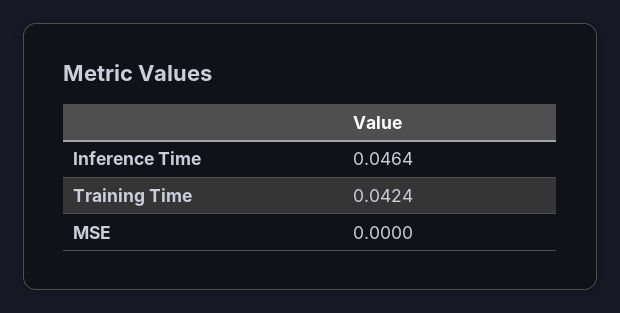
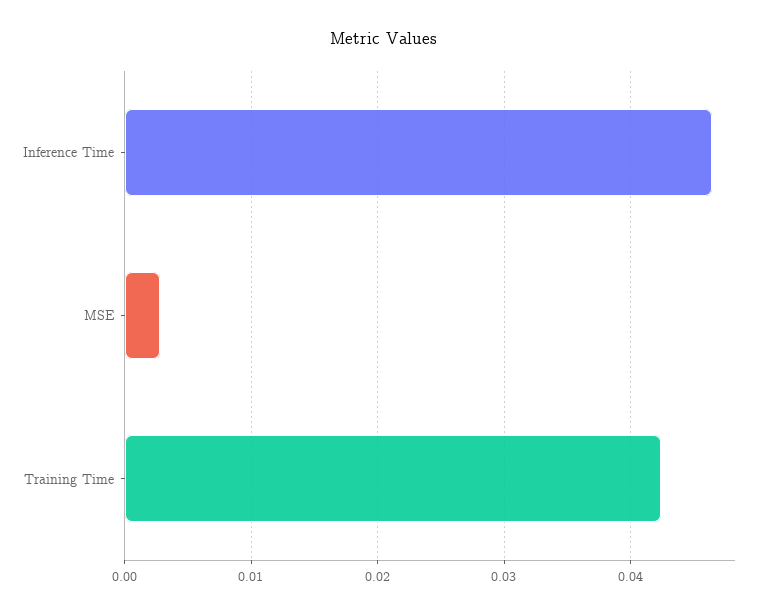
  {
    "Inference Time": 0.0464,
    "Training Time": 0.0424,
-   "MSE": 0
+   "MSE": 0.003
  }

